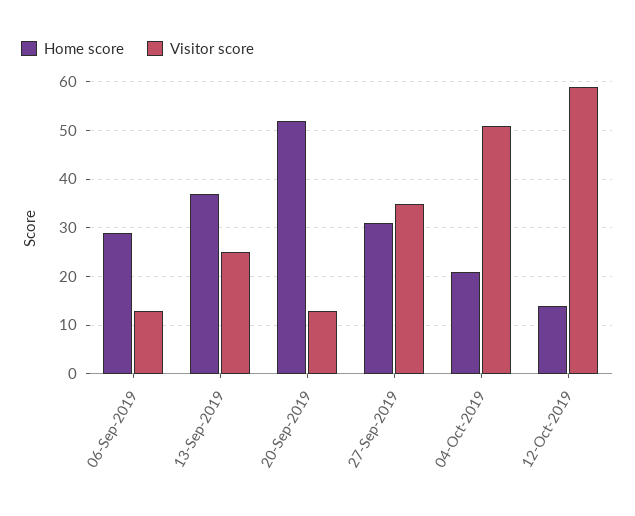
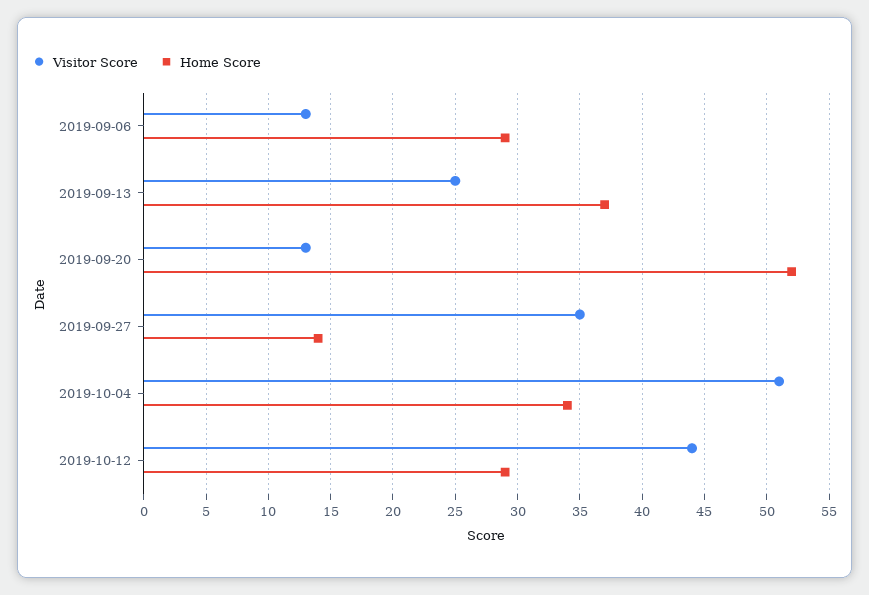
  {
    "Home score": {
      "06-Sep-2019": 29,
      "13-Sep-2019": 37,
      "20-Sep-2019": 52,
-     "27-Sep-2019": 30,
+     "27-Sep-2019": 14,
-     "04-Oct-2019": 20,
+     "04-Oct-2019": 34,
-     "12-Oct-2019": 15
+     "12-Oct-2019": 29
    },
    "Visitor score": {
      "06-Sep-2019": 13,
      "13-Sep-2019": 25,
      "20-Sep-2019": 13,
      "27-Sep-2019": 35,
      "04-Oct-2019": 51,
-     "12-Oct-2019": 60
+     "12-Oct-2019": 44
    }
  }

